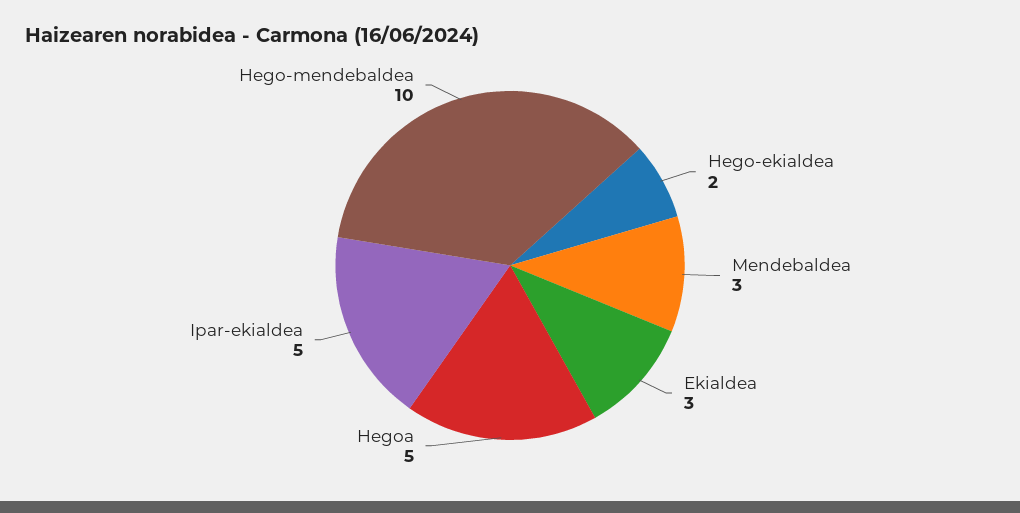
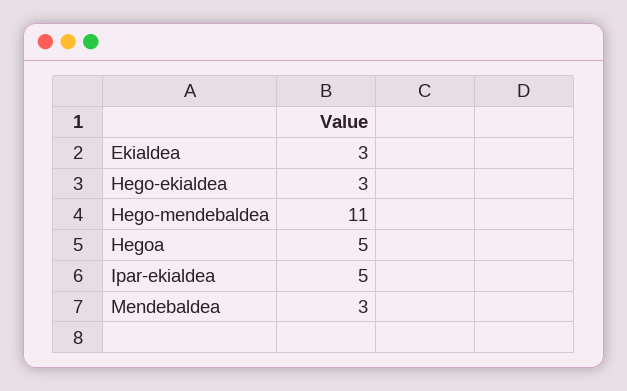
  {
-   "Hego-ekialdea": 2,
+   "Hego-ekialdea": 3,
    "Mendebaldea": 3,
    "Ekialdea": 3,
    "Hegoa": 5,
    "Ipar-ekialdea": 5,
-   "Hego-mendebaldea": 10
+   "Hego-mendebaldea": 11
  }

